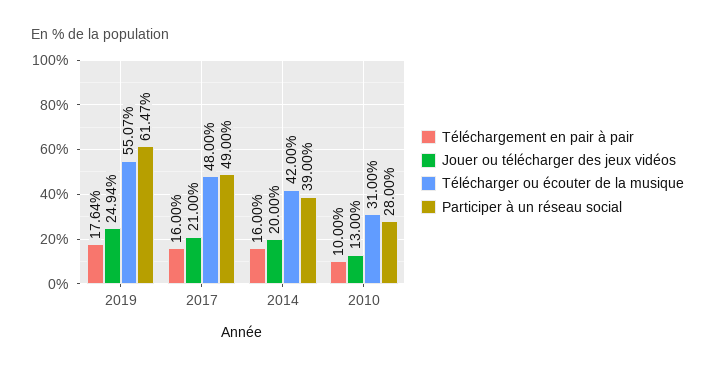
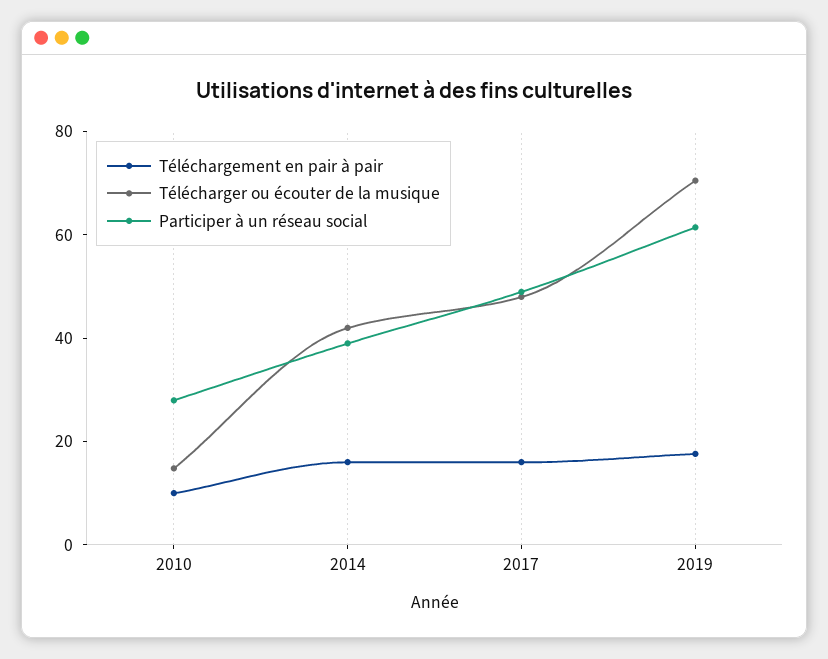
  {
    "Téléchargement en pair à pair": {
      "2019": 17.64,
      "2017": 16,
      "2014": 16,
      "2010": 10
    },
-   "Jouer ou télécharger des jeux vidéos": {
-     "2019": 24.94,
-     "2017": 21,
-     "2014": 20,
-     "2010": 13
-   },
    "Télécharger ou écouter de la musique": {
-     "2019": 55.07,
+     "2019": 70,
      "2017": 48,
      "2014": 42,
-     "2010": 31
+     "2010": 15
    },
    "Participer à un réseau social": {
      "2019": 61.47,
      "2017": 49,
      "2014": 39,
      "2010": 28
    }
  }

